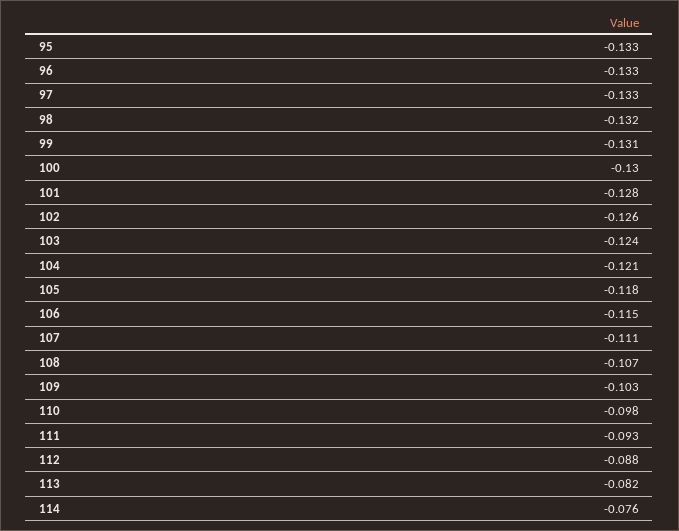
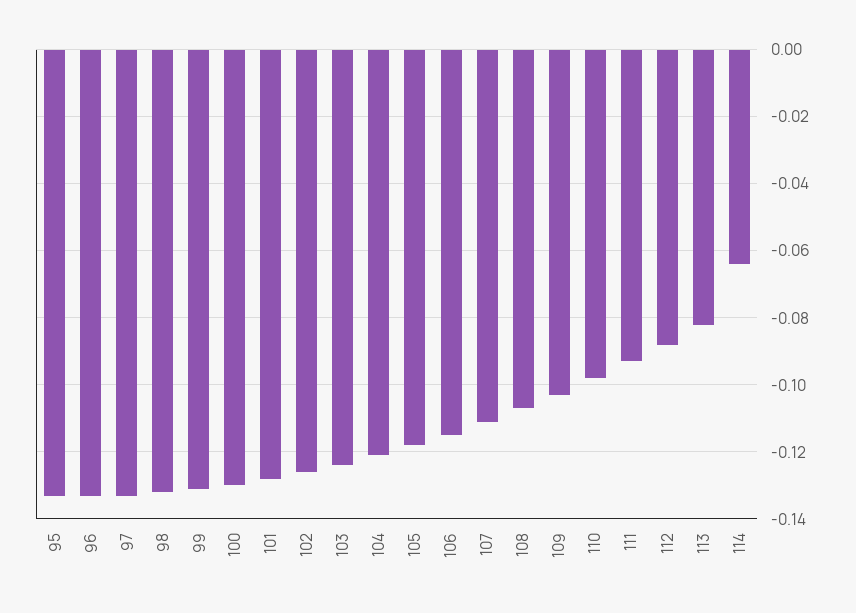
  {
    "95": -0.133,
    "96": -0.133,
    "97": -0.133,
    "98": -0.132,
    "99": -0.131,
    "100": -0.13,
    "101": -0.128,
    "102": -0.126,
    "103": -0.124,
    "104": -0.121,
    "105": -0.118,
    "106": -0.115,
    "107": -0.111,
    "108": -0.107,
    "109": -0.103,
    "110": -0.098,
    "111": -0.093,
    "112": -0.088,
    "113": -0.082,
-   "114": -0.076
+   "114": -0.065
  }

